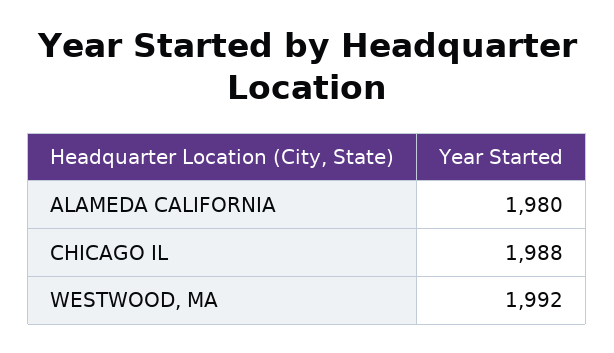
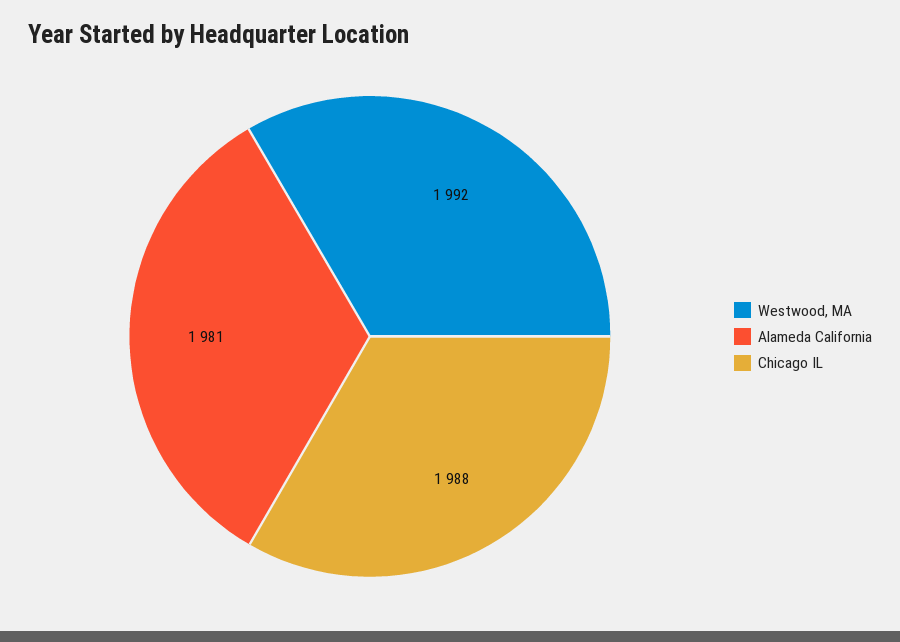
  {
-   "ALAMEDA CALIFORNIA": 1980,
+   "ALAMEDA CALIFORNIA": 1981,
    "CHICAGO IL": 1988,
    "WESTWOOD, MA": 1992
  }

